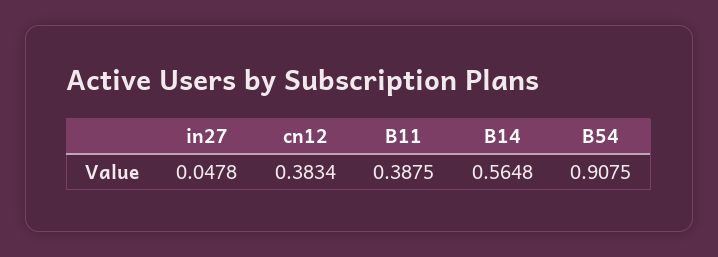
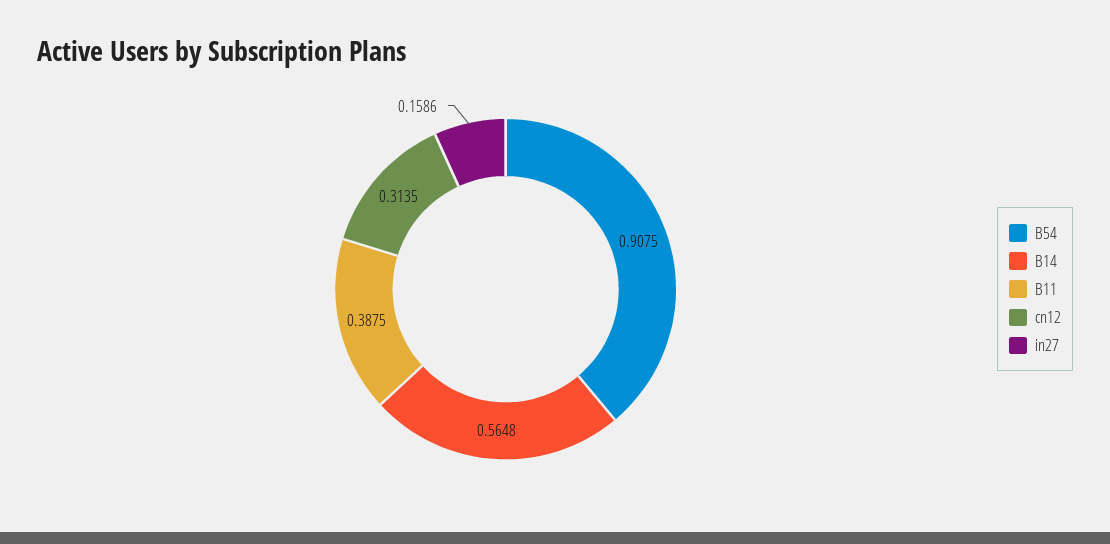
  {
-   "in27": 0.0478,
+   "in27": 0.1586,
-   "cn12": 0.3834,
+   "cn12": 0.3135,
    "B11": 0.3875,
    "B14": 0.5648,
    "B54": 0.9075
  }

